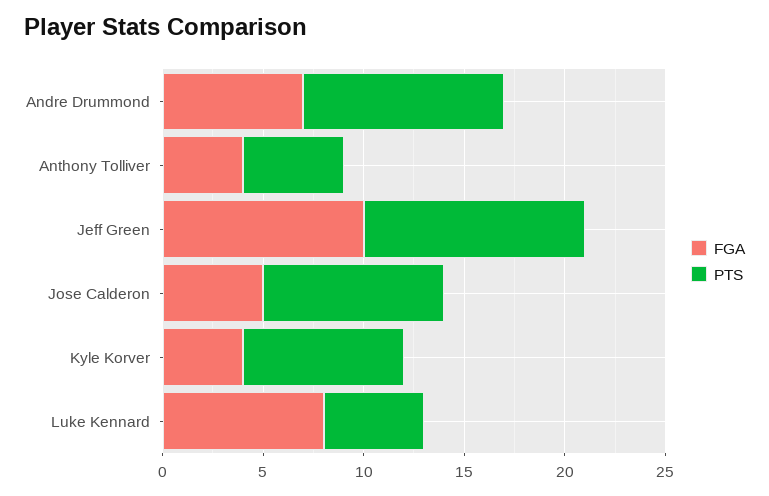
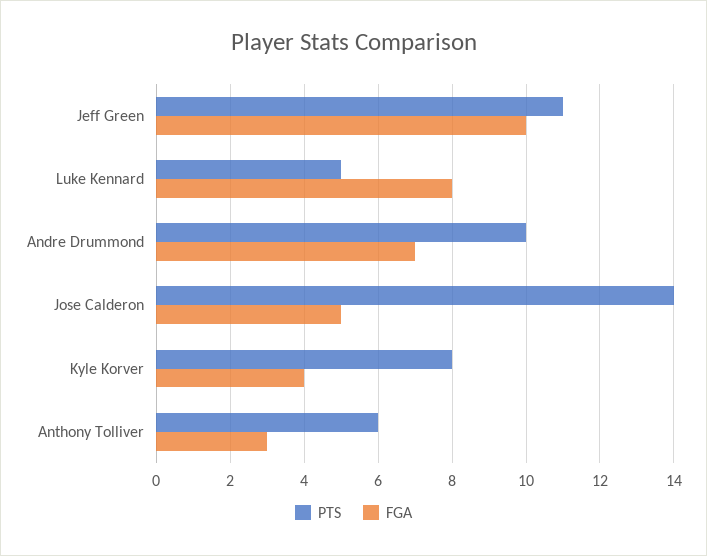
  {
    "FGA": {
      "Andre Drummond": 7,
-     "Anthony Tolliver": 4,
+     "Anthony Tolliver": 3,
      "Jeff Green": 10,
      "Jose Calderon": 5,
      "Kyle Korver": 4,
      "Luke Kennard": 8
    },
    "PTS": {
      "Andre Drummond": 10,
-     "Anthony Tolliver": 5,
+     "Anthony Tolliver": 6,
      "Jeff Green": 11,
-     "Jose Calderon": 9,
+     "Jose Calderon": 14,
      "Kyle Korver": 8,
      "Luke Kennard": 5
    }
  }

